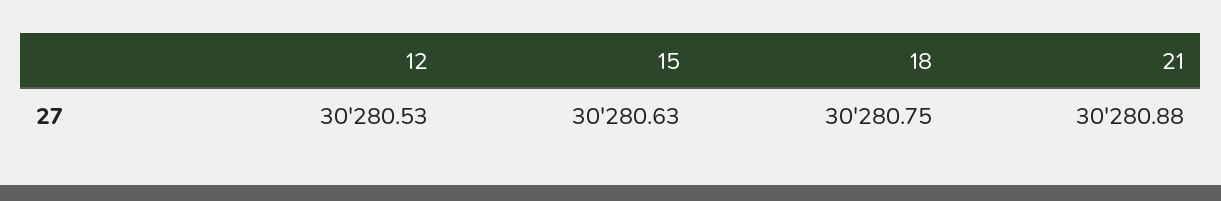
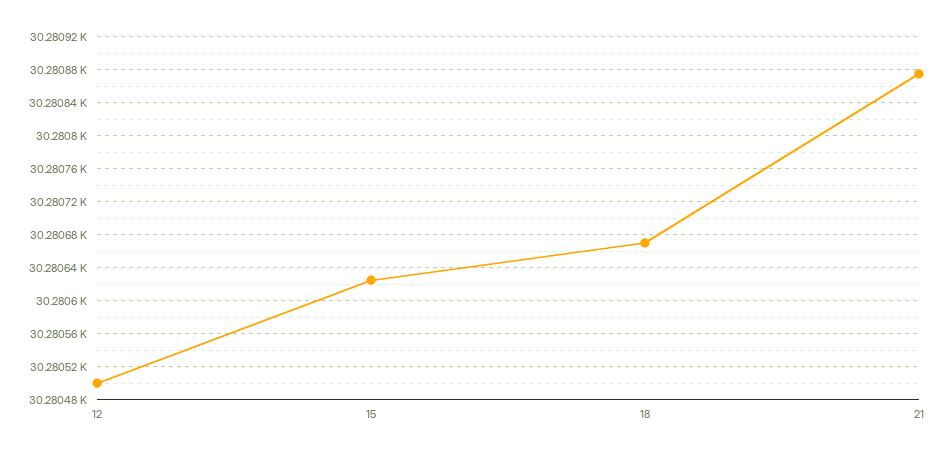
  {
-   "12": 30280.53,
+   "12": 30280.5,
    "15": 30280.63,
-   "18": 30280.75,
+   "18": 30280.67,
    "21": 30280.88
  }

